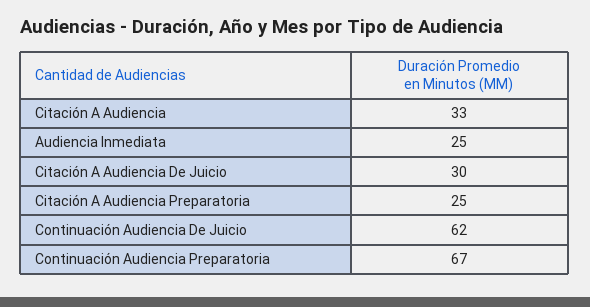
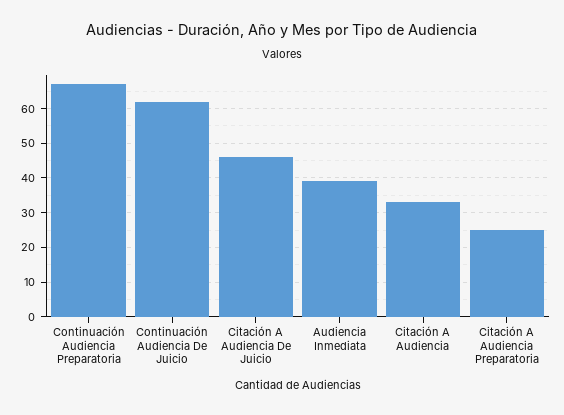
  {
    "Citación A Audiencia": 33,
-   "Audiencia Inmediata": 25,
+   "Audiencia Inmediata": 40,
-   "Citación A Audiencia De Juicio": 30,
+   "Citación A Audiencia De Juicio": 45,
    "Citación A Audiencia Preparatoria": 25,
    "Continuación Audiencia De Juicio": 62,
    "Continuación Audiencia Preparatoria": 67
  }

